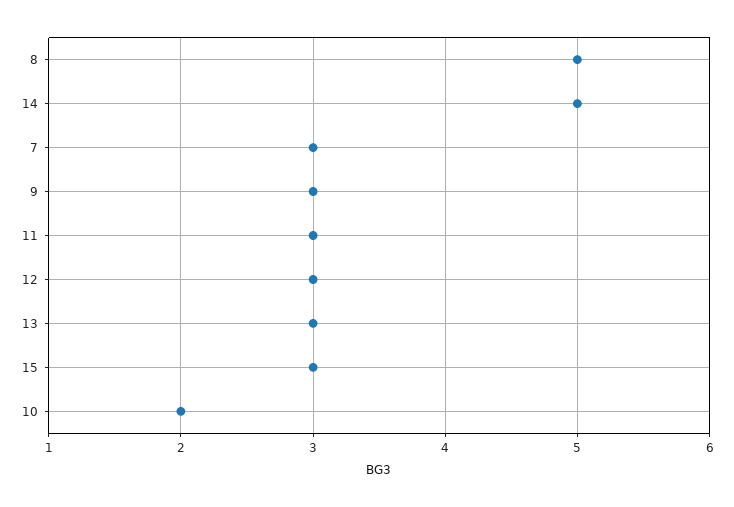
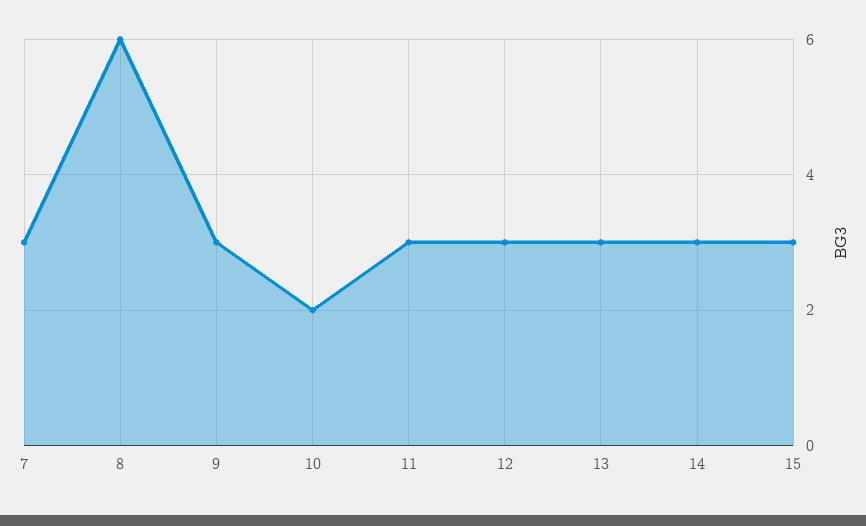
  {
-   "8": 5,
+   "8": 6,
-   "14": 5,
+   "14": 3,
    "7": 3,
    "9": 3,
    "11": 3,
    "12": 3,
    "13": 3,
    "15": 3,
    "10": 2
  }

